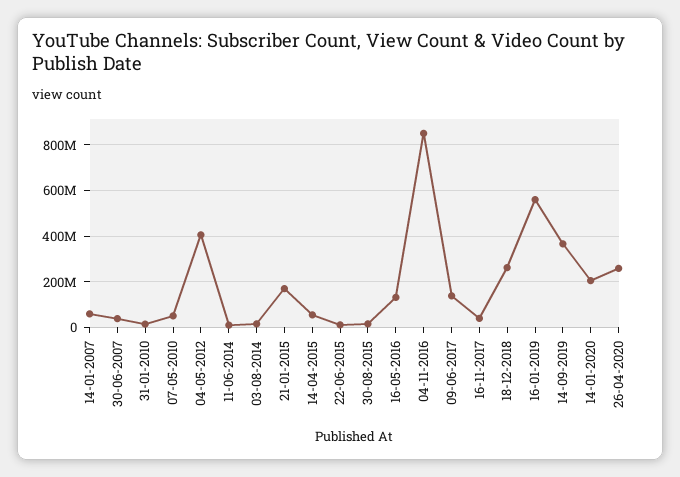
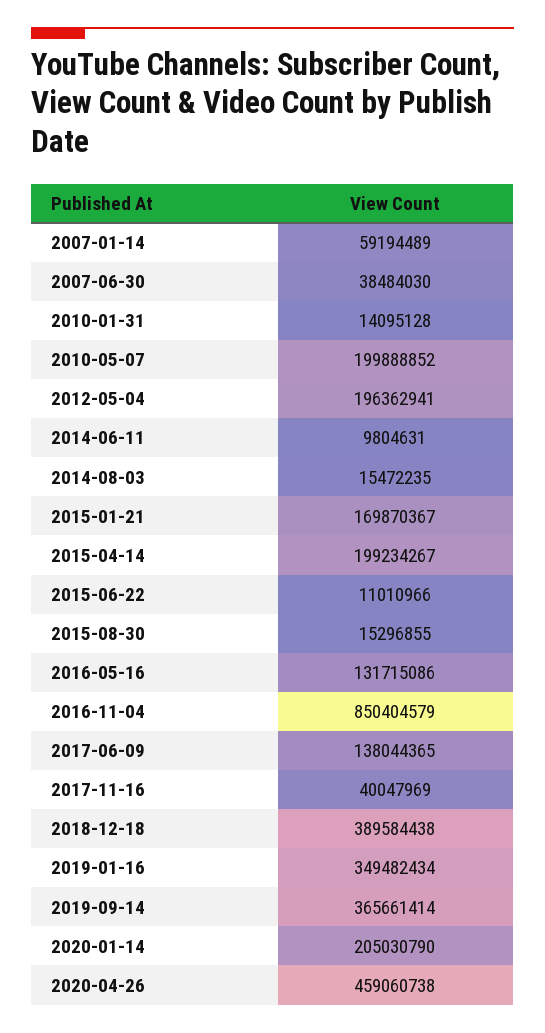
  {
    "14-01-2007": 59194489,
    "30-06-2007": 38484030,
    "31-01-2010": 14095128,
-   "07-05-2010": 50000000,
+   "07-05-2010": 199888852,
-   "04-05-2012": 400000000,
+   "04-05-2012": 196362941,
    "11-06-2014": 9804631,
    "03-08-2014": 15472235,
    "21-01-2015": 169870367,
-   "14-04-2015": 50000000,
+   "14-04-2015": 199234267,
    "22-06-2015": 11010966,
    "30-08-2015": 15296855,
    "16-05-2016": 131715086,
    "04-11-2016": 850404579,
    "09-06-2017": 138044365,
    "16-11-2017": 40047969,
-   "18-12-2018": 250000000,
+   "18-12-2018": 389584438,
-   "16-01-2019": 550000000,
+   "16-01-2019": 349482434,
    "14-09-2019": 365661414,
    "14-01-2020": 205030790,
-   "26-04-2020": 250000000
+   "26-04-2020": 459060738
  }

